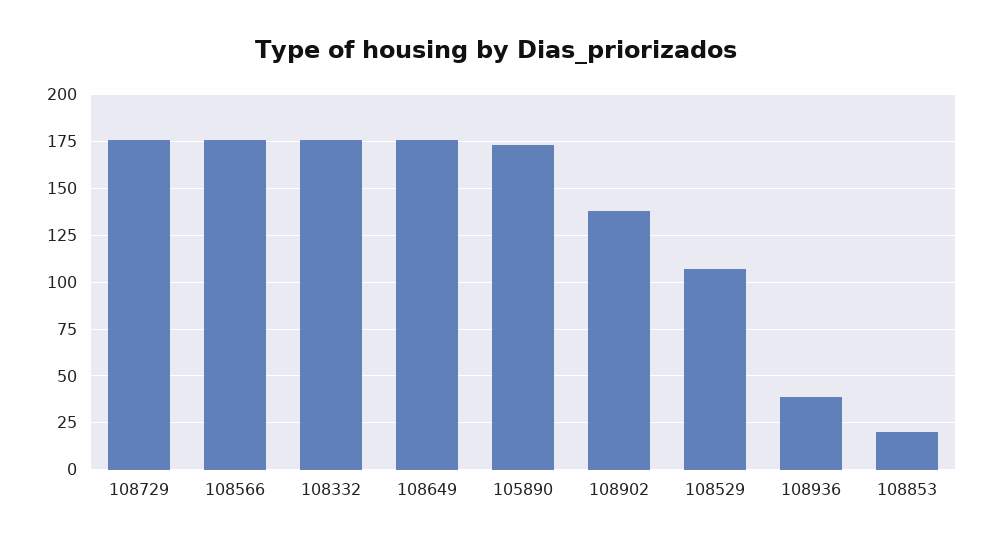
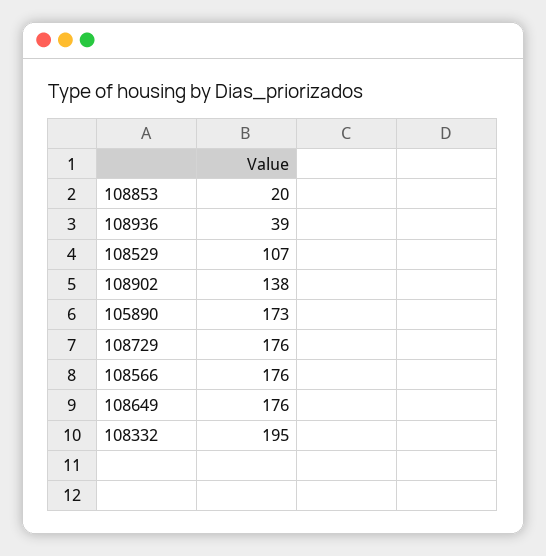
  {
    "108729": 176,
    "108566": 176,
-   "108332": 175,
+   "108332": 195,
    "108649": 176,
    "105890": 173,
    "108902": 138,
    "108529": 107,
    "108936": 39,
    "108853": 20
  }

